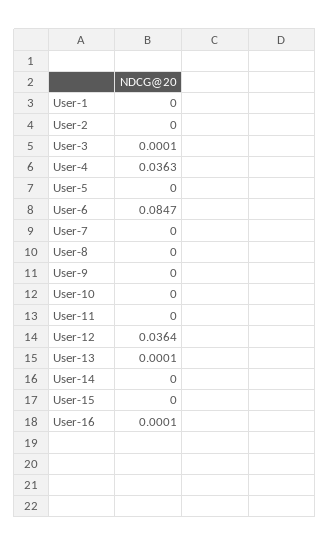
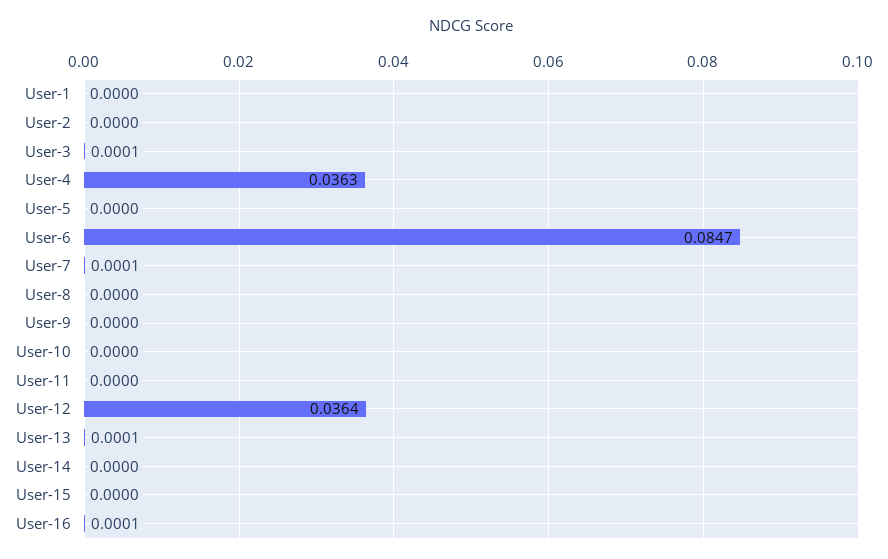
  {
    "User-1": 0,
    "User-2": 0,
    "User-3": 0.0001,
    "User-4": 0.0363,
    "User-5": 0,
    "User-6": 0.0847,
-   "User-7": 0,
+   "User-7": 0.0001,
    "User-8": 0,
    "User-9": 0,
    "User-10": 0,
    "User-11": 0,
    "User-12": 0.0364,
    "User-13": 0.0001,
    "User-14": 0,
    "User-15": 0,
    "User-16": 0.0001
  }

